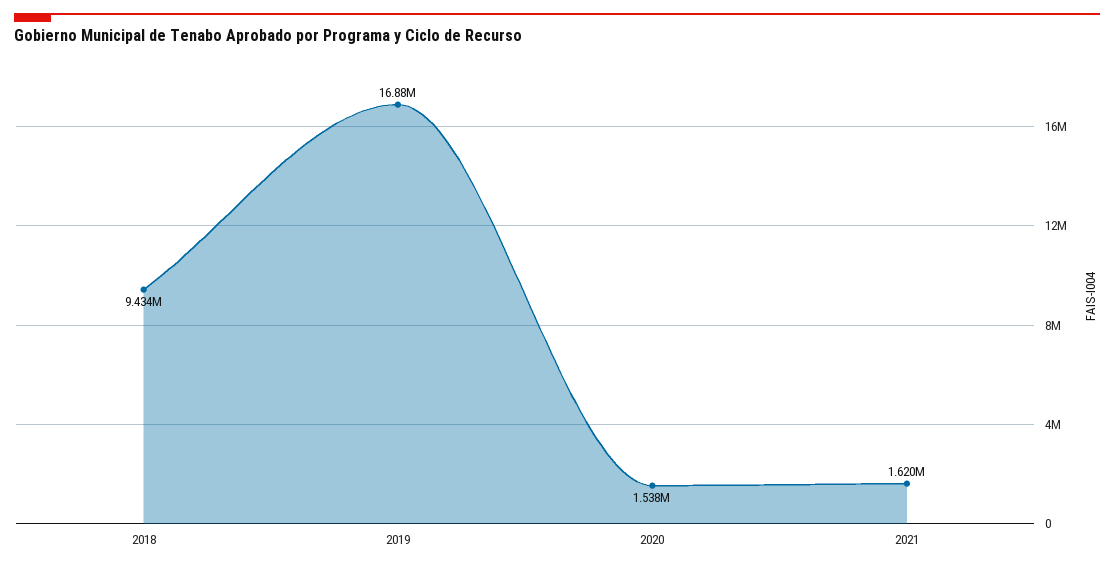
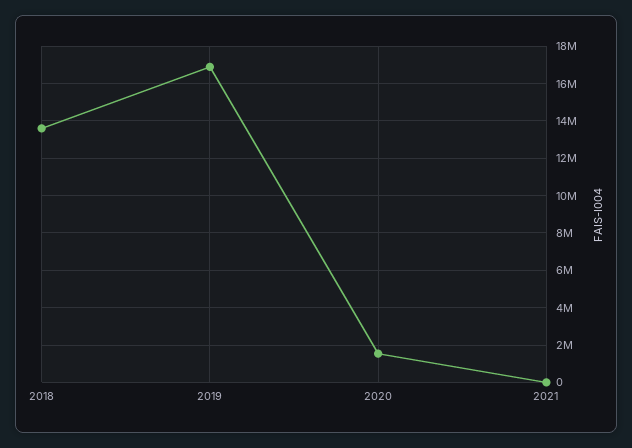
  {
-   "2018": 9434000,
+   "2018": 13500000,
    "2019": 16880000,
    "2020": 1538000,
-   "2021": 1620000
+   "2021": 0
  }

